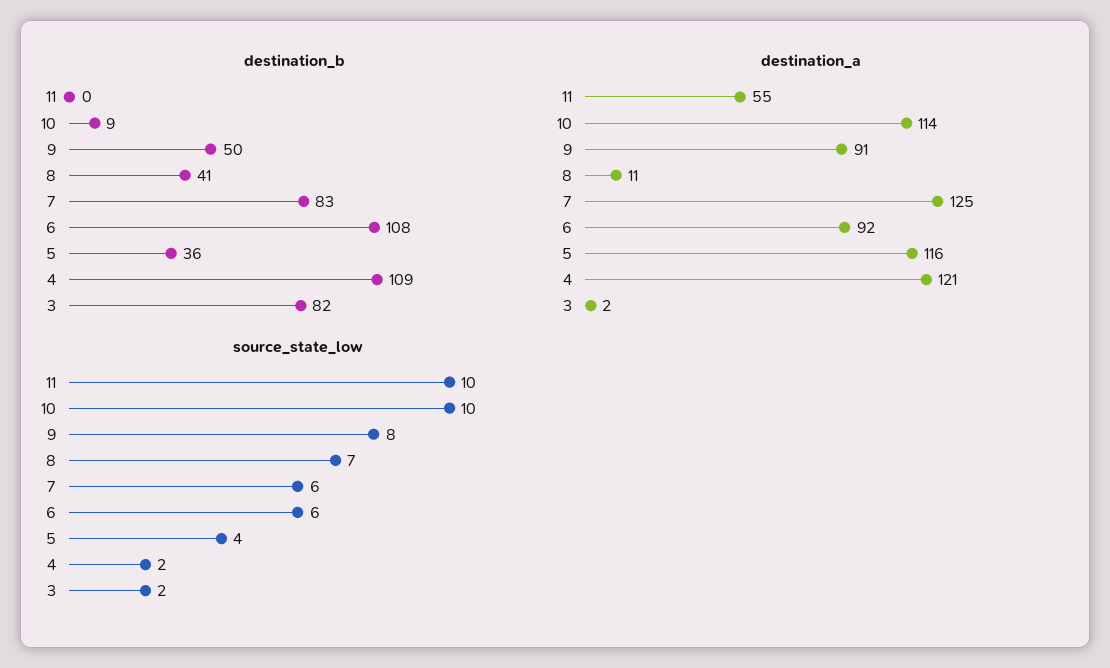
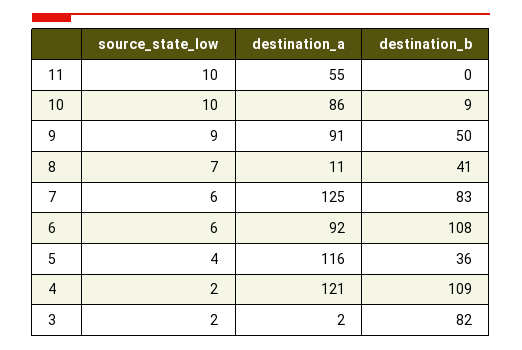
  {
    "destination_b": {
      "11": 0,
      "10": 9,
      "9": 50,
      "8": 41,
      "7": 83,
      "6": 108,
      "5": 36,
      "4": 109,
      "3": 82
    },
    "destination_a": {
      "11": 55,
-     "10": 114,
+     "10": 86,
      "9": 91,
      "8": 11,
      "7": 125,
      "6": 92,
      "5": 116,
      "4": 121,
      "3": 2
    },
    "source_state_low": {
      "11": 10,
      "10": 10,
-     "9": 8,
+     "9": 9,
      "8": 7,
      "7": 6,
      "6": 6,
      "5": 4,
      "4": 2,
      "3": 2
    }
  }

